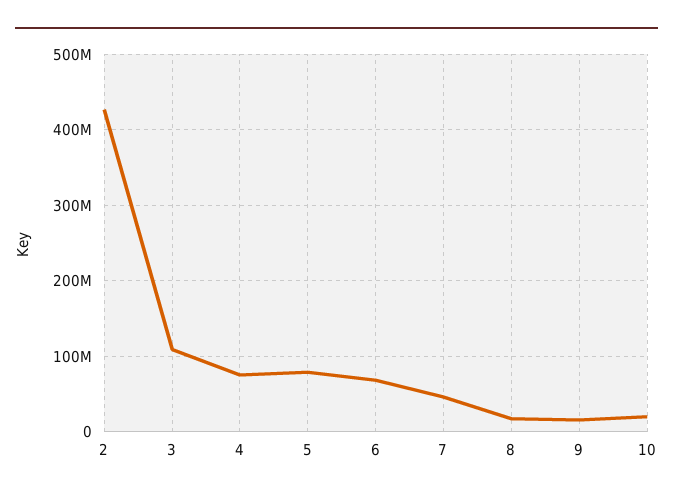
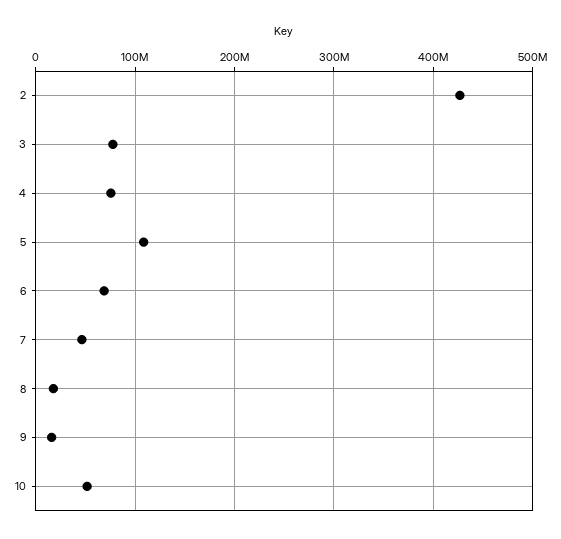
  {
    "2": 430000000,
-   "3": 110000000,
+   "3": 80000000,
    "4": 80000000,
-   "5": 80000000,
+   "5": 110000000,
    "6": 70000000,
    "7": 50000000,
    "8": 20000000,
    "9": 20000000,
-   "10": 20000000
+   "10": 50000000
  }

